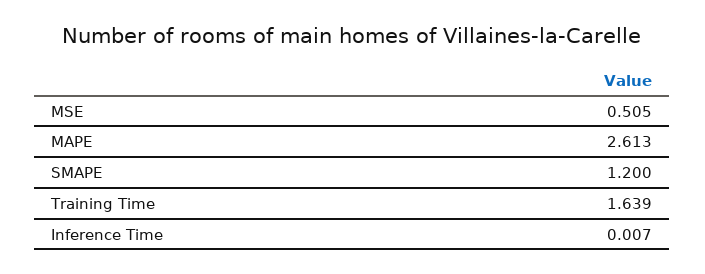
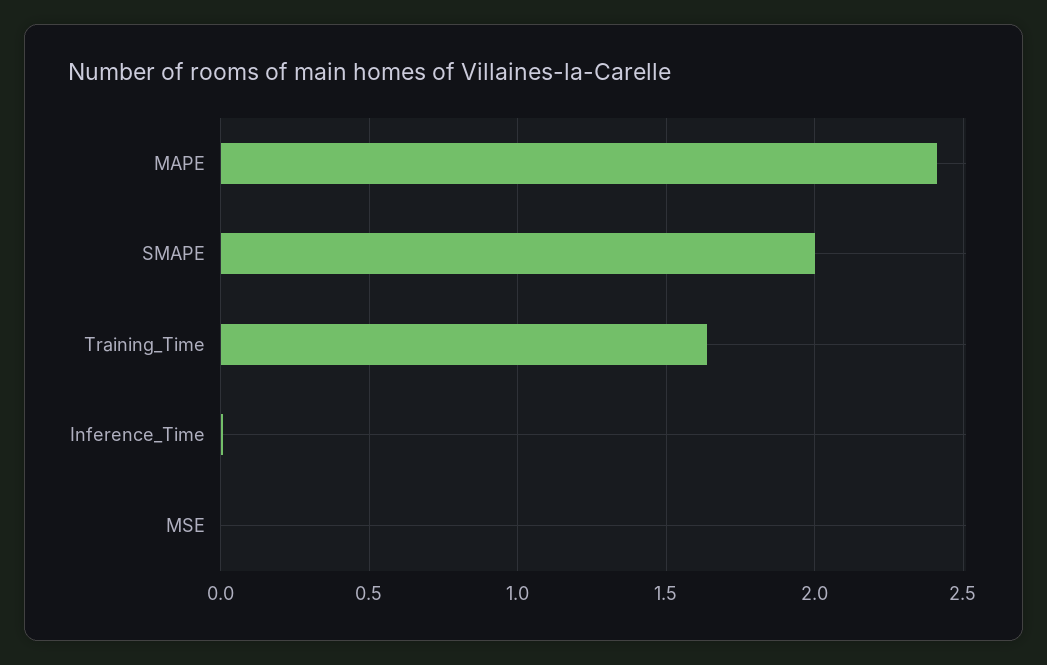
  {
-   "MSE": 0.505,
+   "MSE": 0,
-   "MAPE": 2.613,
+   "MAPE": 2.4,
-   "SMAPE": 1.2,
+   "SMAPE": 2,
    "Training Time": 1.639,
    "Inference Time": 0.007
  }

